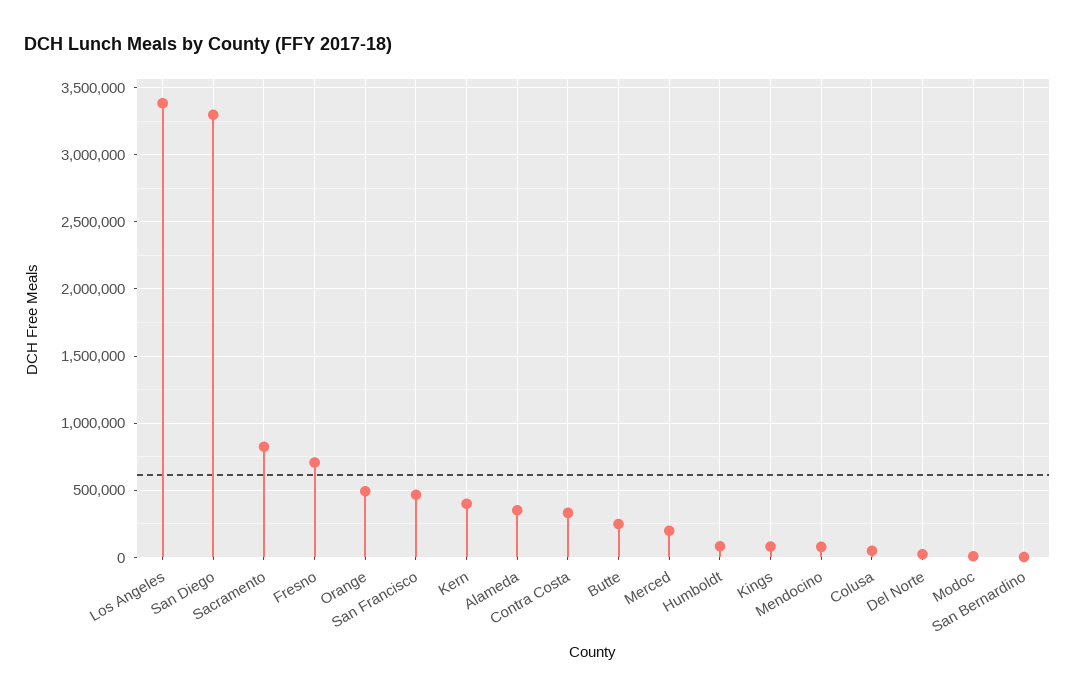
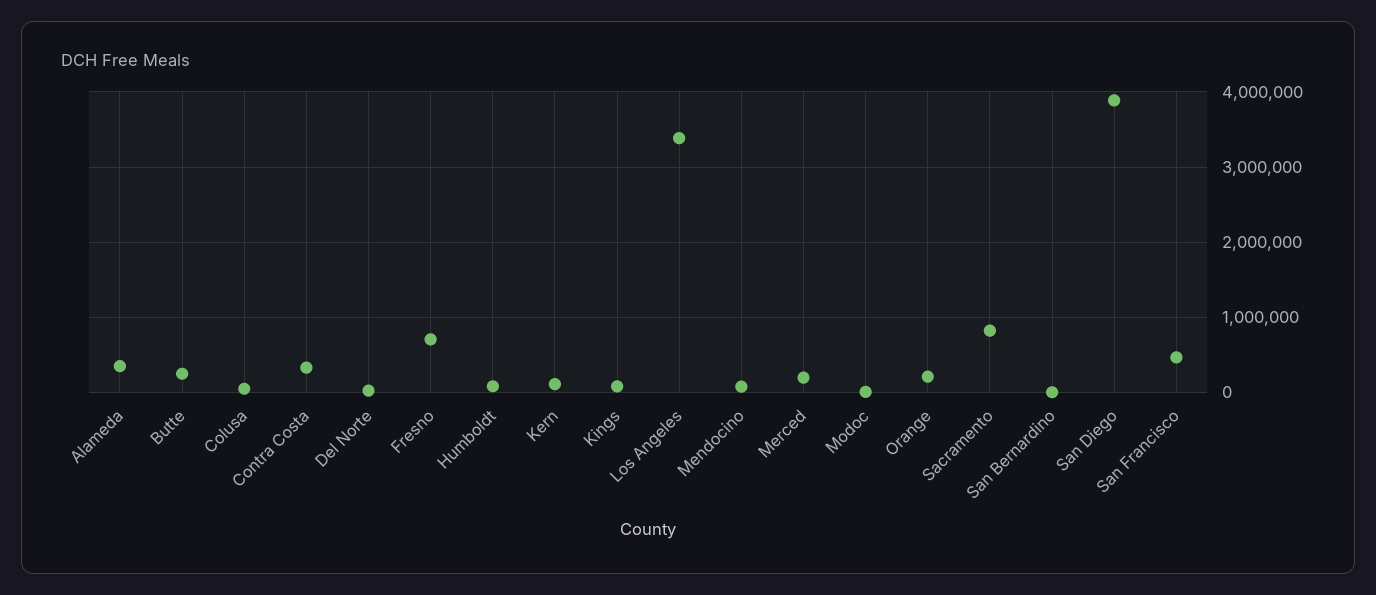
  {
    "Los Angeles": 3400000,
-   "San Diego": 3300000,
+   "San Diego": 3900000,
    "Sacramento": 800000,
    "Fresno": 700000,
-   "Orange": 500000,
+   "Orange": 200000,
    "San Francisco": 450000,
-   "Kern": 400000,
+   "Kern": 100000,
    "Alameda": 350000,
    "Contra Costa": 350000,
    "Butte": 250000,
    "Merced": 200000,
    "Humboldt": 100000,
    "Kings": 100000,
    "Mendocino": 100000,
    "Colusa": 50000,
    "Del Norte": 0,
    "Modoc": 0,
    "San Bernardino": 0
  }

